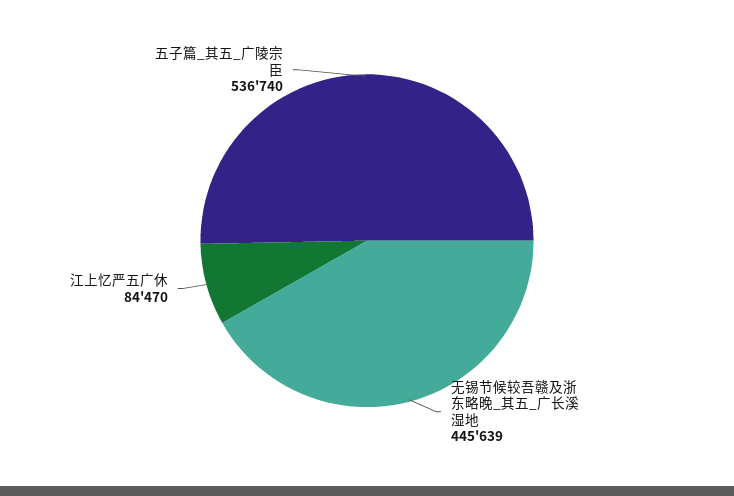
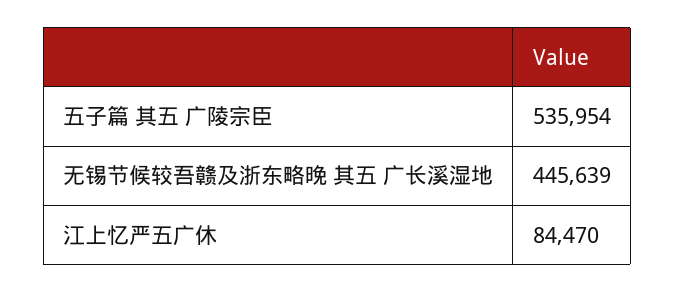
  {
    "无锡节候较吾赣及浙东略晚_其五_广长溪湿地": 445639,
    "江上忆严五广休": 84470,
-   "五子篇_其五_广陵宗臣": 536740
+   "五子篇_其五_广陵宗臣": 535954
  }

